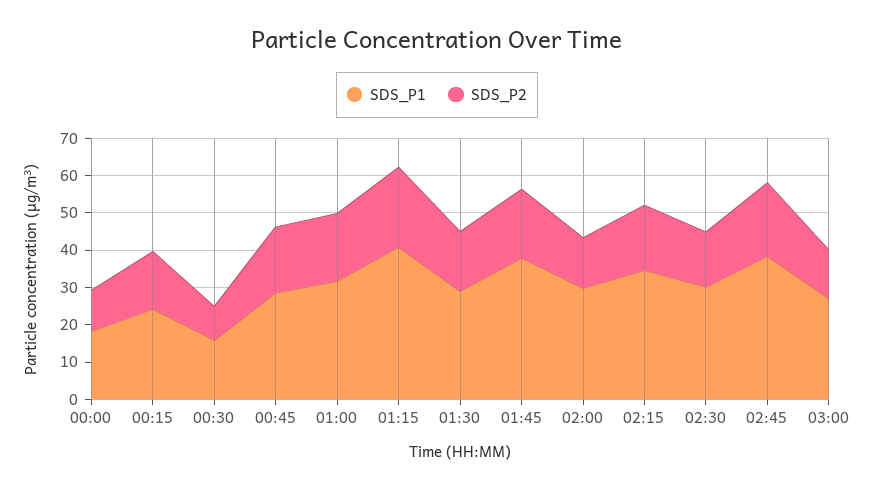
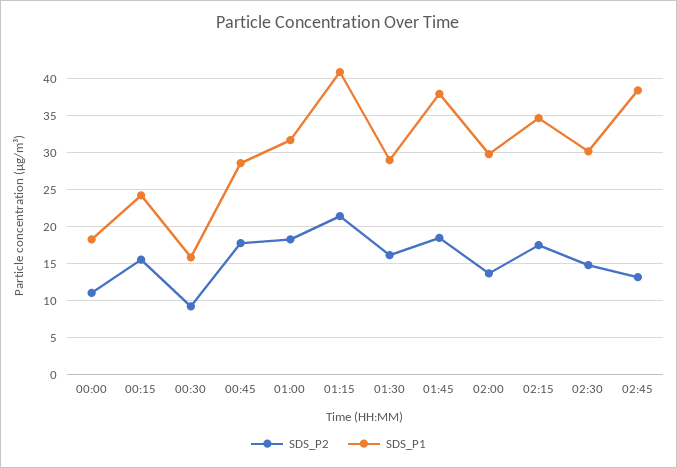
  {
    "SDS_P1": {
      "00:00": 18,
      "00:15": 24,
      "00:30": 16,
      "00:45": 29,
      "01:00": 32,
      "01:15": 41,
      "01:30": 29,
      "01:45": 38,
      "02:00": 30,
      "02:15": 35,
      "02:30": 30,
-     "02:45": 38,
+     "02:45": 38
-     "03:00": 27.5
    },
    "SDS_P2": {
      "00:00": 11,
      "00:15": 16,
      "00:30": 9,
      "00:45": 18,
      "01:00": 18,
      "01:15": 21,
      "01:30": 16,
      "01:45": 18,
      "02:00": 14,
      "02:15": 17,
      "02:30": 15,
-     "02:45": 20,
+     "02:45": 13
-     "03:00": 12.5
    }
  }

